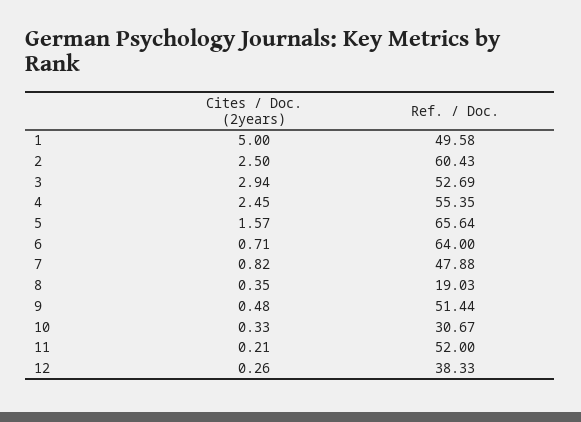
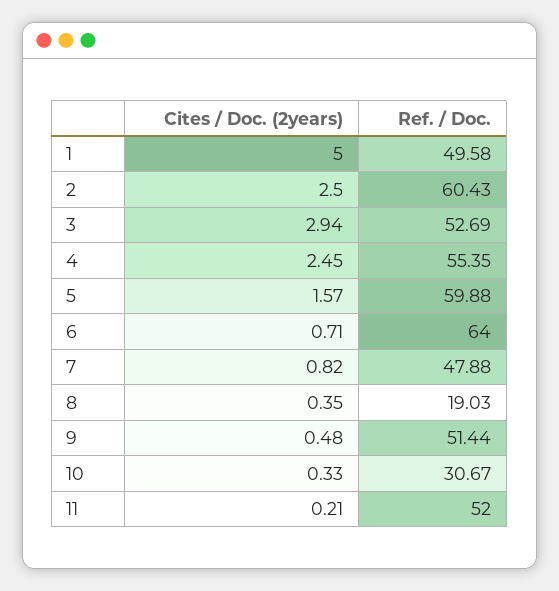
  {
    "Cites / Doc. (2years)": {
      "1": 5,
      "2": 2.5,
      "3": 2.94,
      "4": 2.45,
      "5": 1.57,
      "6": 0.71,
      "7": 0.82,
      "8": 0.35,
      "9": 0.48,
      "10": 0.33,
-     "11": 0.21,
+     "11": 0.21
-     "12": 0.26
    },
    "Ref. / Doc.": {
      "1": 49.58,
      "2": 60.43,
      "3": 52.69,
      "4": 55.35,
-     "5": 65.64,
+     "5": 59.88,
      "6": 64,
      "7": 47.88,
      "8": 19.03,
      "9": 51.44,
      "10": 30.67,
-     "11": 52,
+     "11": 52
-     "12": 38.33
    }
  }

